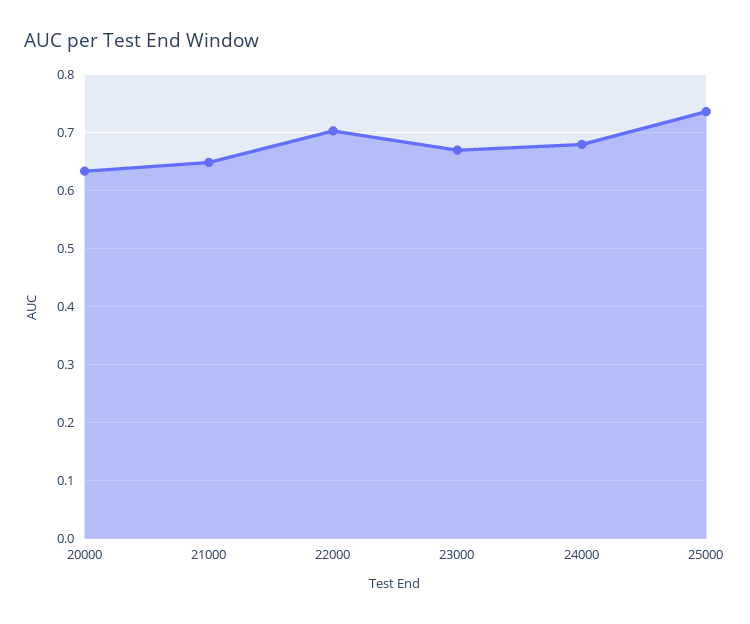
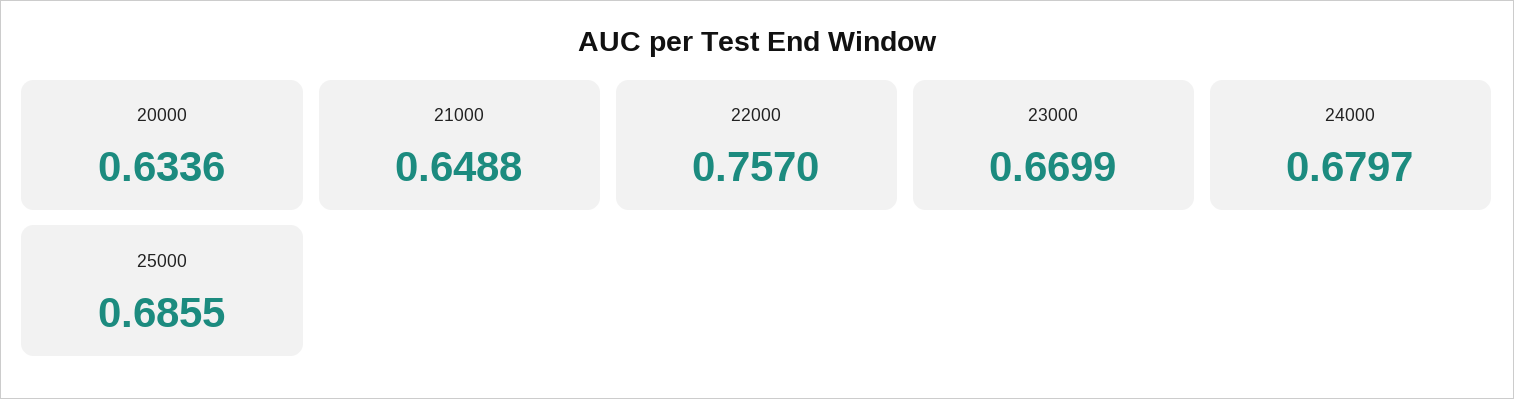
  {
    "20000": 0.6336,
    "21000": 0.6488,
-   "22000": 0.7,
+   "22000": 0.757,
    "23000": 0.6699,
    "24000": 0.6797,
-   "25000": 0.74
+   "25000": 0.6855
  }

